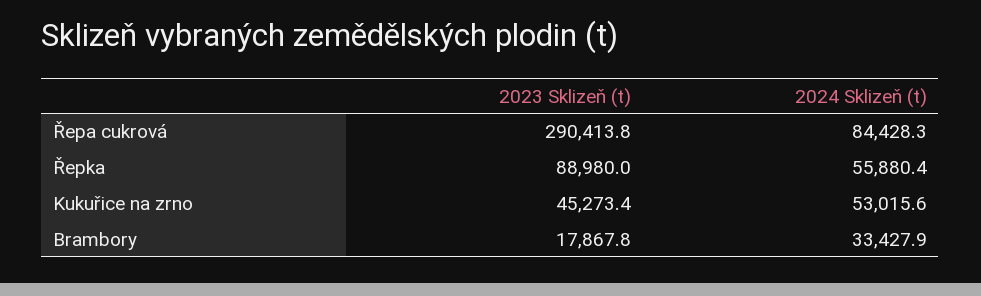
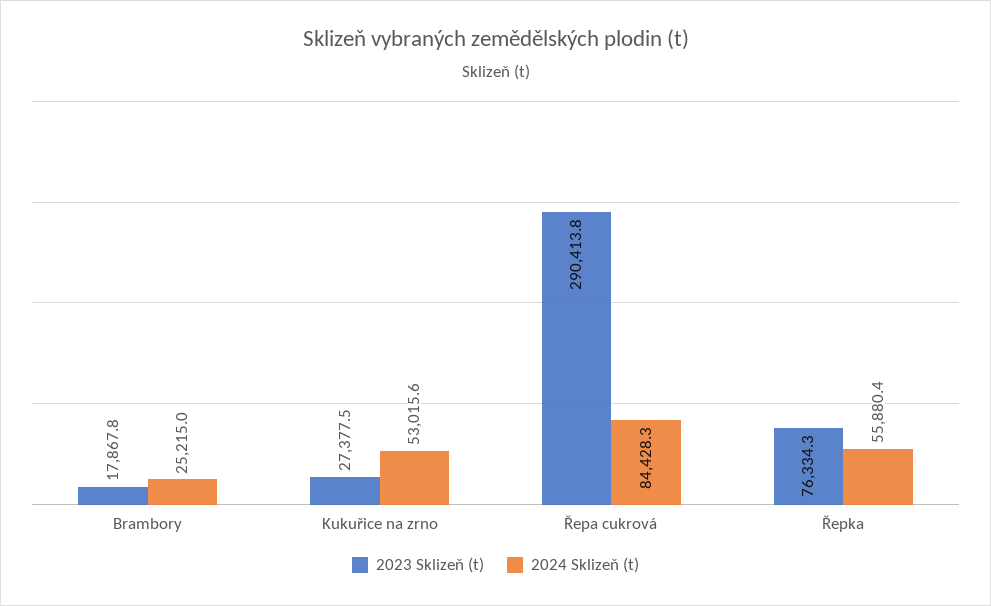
  {
    "2023 Sklizeň (t)": {
      "Řepa cukrová": 290413.8,
-     "Řepka": 88980,
+     "Řepka": 76334.3,
-     "Kukuřice na zrno": 45273.4,
+     "Kukuřice na zrno": 27377.5,
      "Brambory": 17867.8
    },
    "2024 Sklizeň (t)": {
      "Řepa cukrová": 84428.3,
      "Řepka": 55880.4,
      "Kukuřice na zrno": 53015.6,
-     "Brambory": 33427.9
+     "Brambory": 25215
    }
  }

